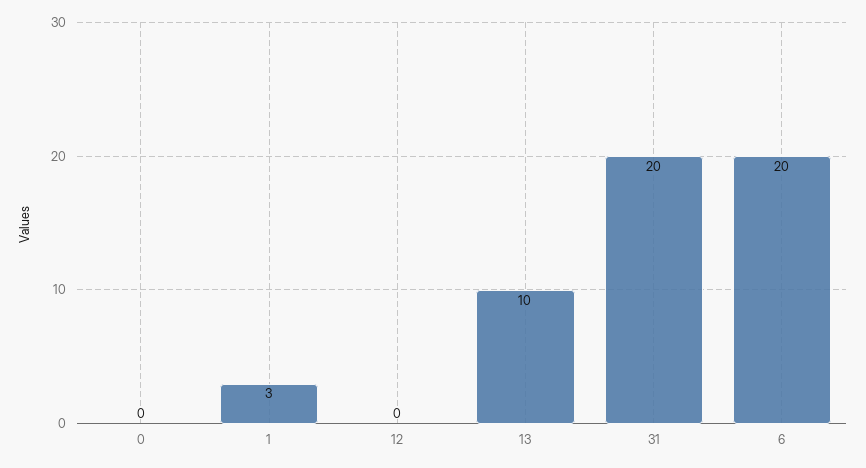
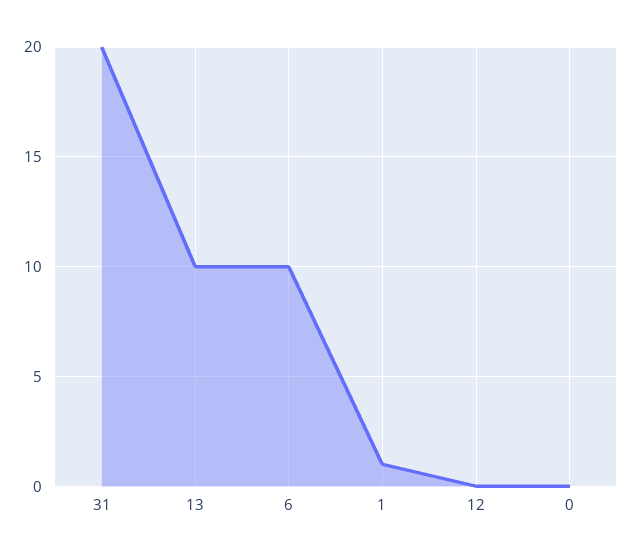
  {
    "0": 0,
-   "1": 3,
+   "1": 1,
    "12": 0,
    "13": 10,
    "31": 20,
-   "6": 20
+   "6": 10
  }

